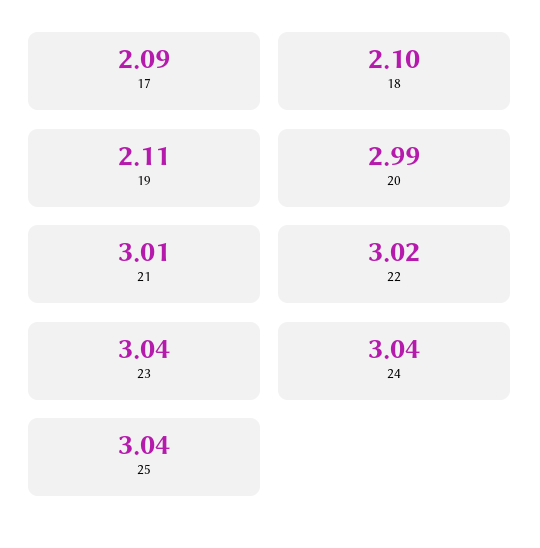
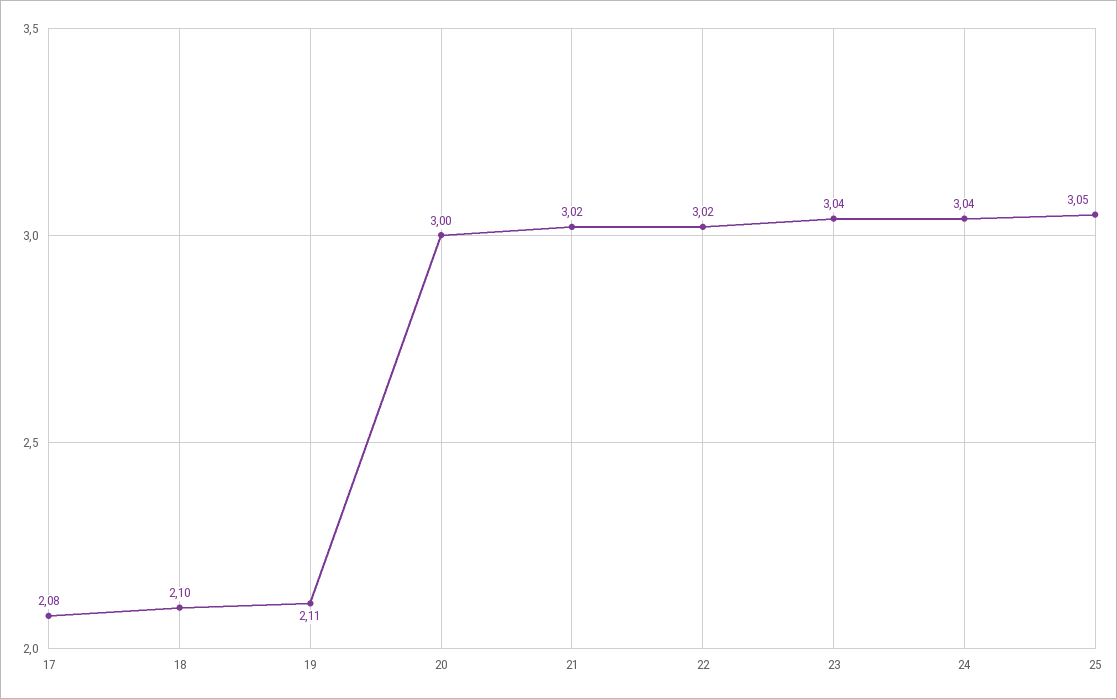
  {
-   "17": 2.09,
+   "17": 2.08,
    "18": 2.1,
    "19": 2.11,
-   "20": 2.99,
+   "20": 3,
-   "21": 3.01,
+   "21": 3.02,
    "22": 3.02,
    "23": 3.04,
    "24": 3.04,
-   "25": 3.04
+   "25": 3.05
  }

